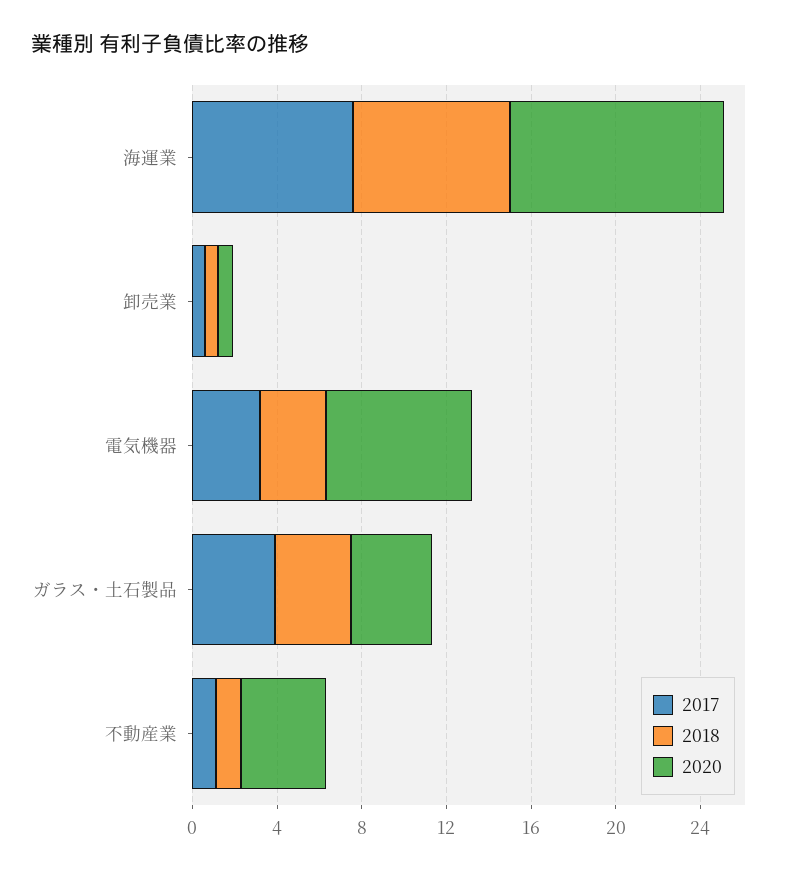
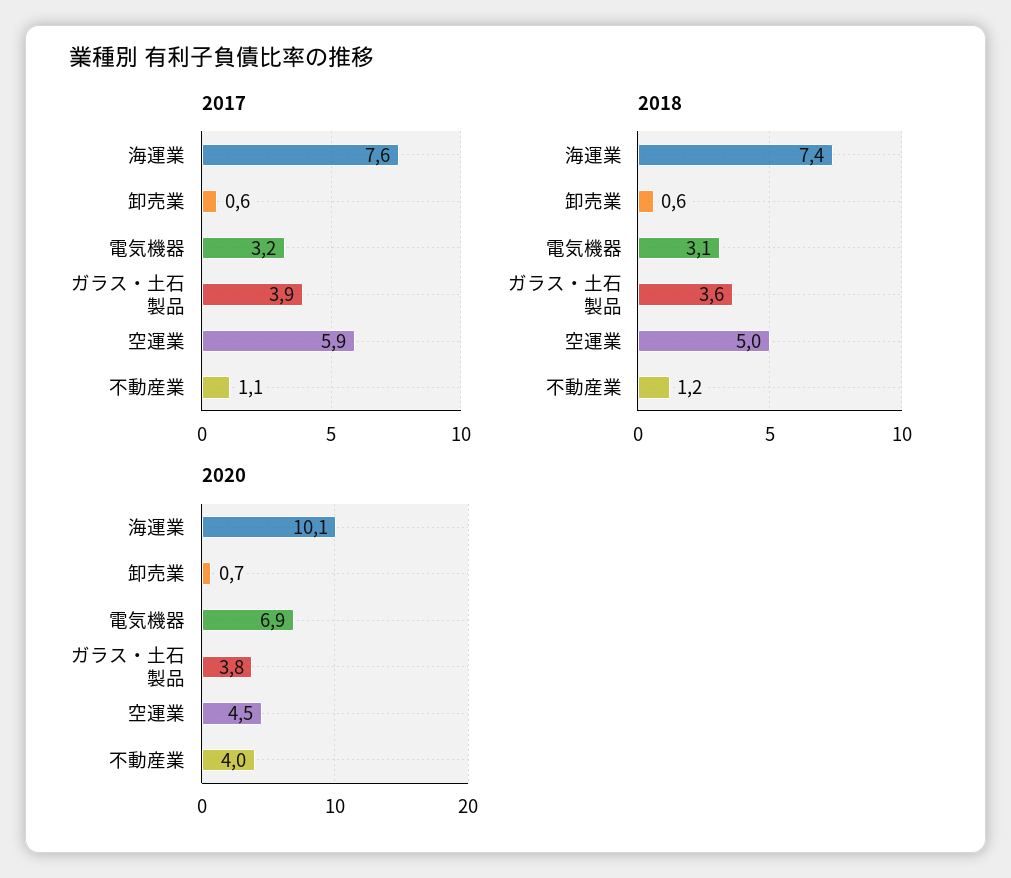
  {
    "2017": {
      "海運業": 7.6,
      "卸売業": 0.6,
      "電気機器": 3.2,
      "ガラス・土石製品": 3.9,
-     "不動産業": 1.1
+     "不動産業": 1.1,
+     "空運業": 5.9
    },
    "2018": {
      "海運業": 7.4,
      "卸売業": 0.6,
      "電気機器": 3.1,
      "ガラス・土石製品": 3.6,
-     "不動産業": 1.2
+     "不動産業": 1.2,
+     "空運業": 5
    },
    "2020": {
      "海運業": 10.1,
      "卸売業": 0.7,
      "電気機器": 6.9,
      "ガラス・土石製品": 3.8,
-     "不動産業": 4
+     "不動産業": 4,
+     "空運業": 4.5
    }
  }

